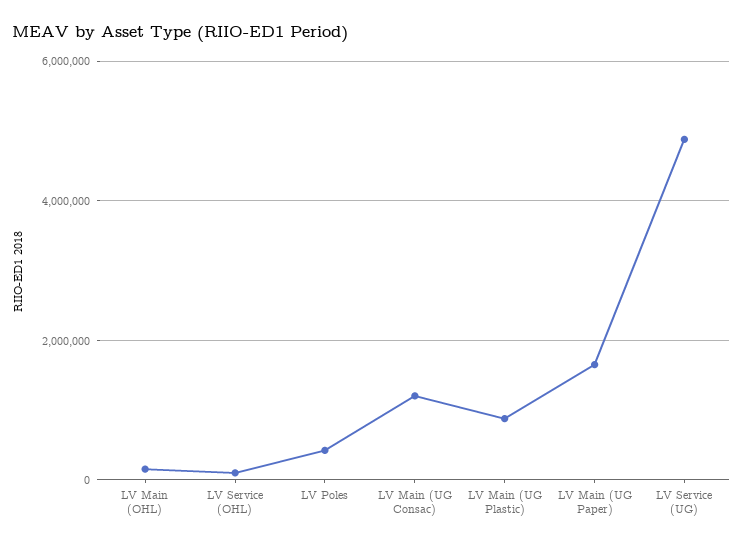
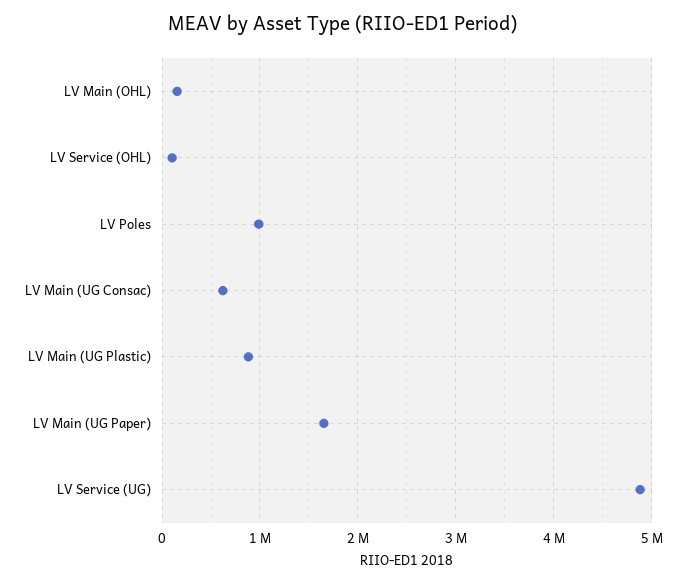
  {
    "LV Main (OHL)": 200000,
    "LV Service (OHL)": 100000,
-   "LV Poles": 400000,
+   "LV Poles": 1000000,
-   "LV Main (UG Consac)": 1200000,
+   "LV Main (UG Consac)": 600000,
    "LV Main (UG Plastic)": 900000,
    "LV Main (UG Paper)": 1700000,
    "LV Service (UG)": 4900000
  }

